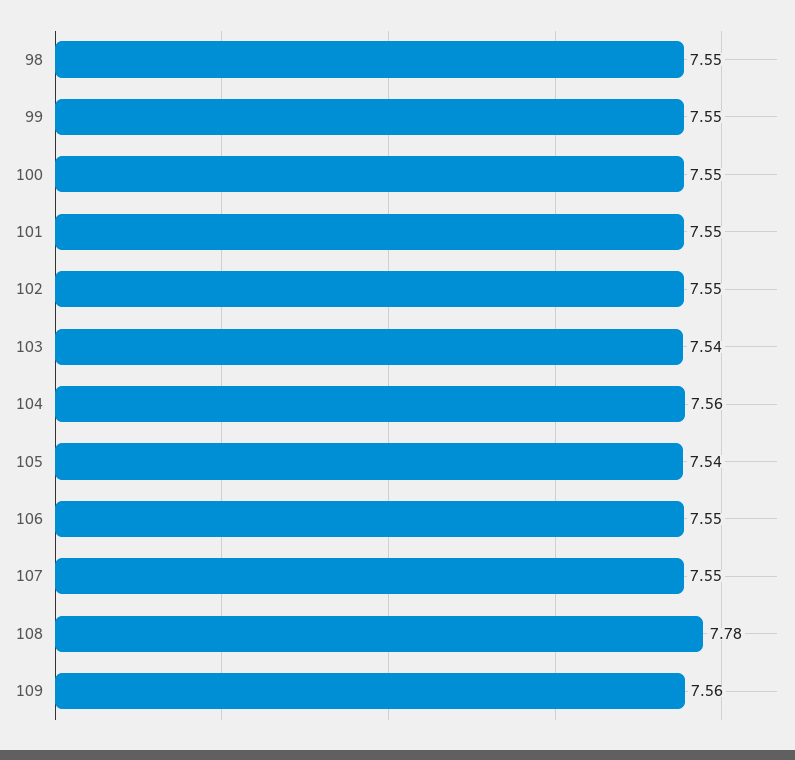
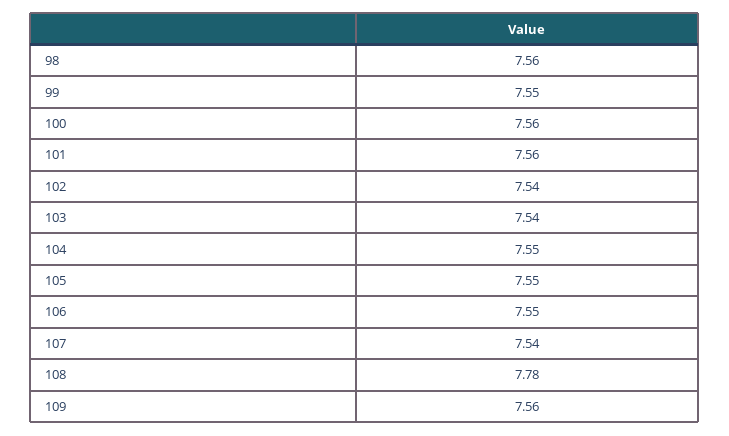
  {
-   "98": 7.55,
+   "98": 7.56,
    "99": 7.55,
-   "100": 7.55,
+   "100": 7.56,
-   "101": 7.55,
+   "101": 7.56,
-   "102": 7.55,
+   "102": 7.54,
    "103": 7.54,
-   "104": 7.56,
+   "104": 7.55,
-   "105": 7.54,
+   "105": 7.55,
    "106": 7.55,
-   "107": 7.55,
+   "107": 7.54,
    "108": 7.78,
    "109": 7.56
  }

